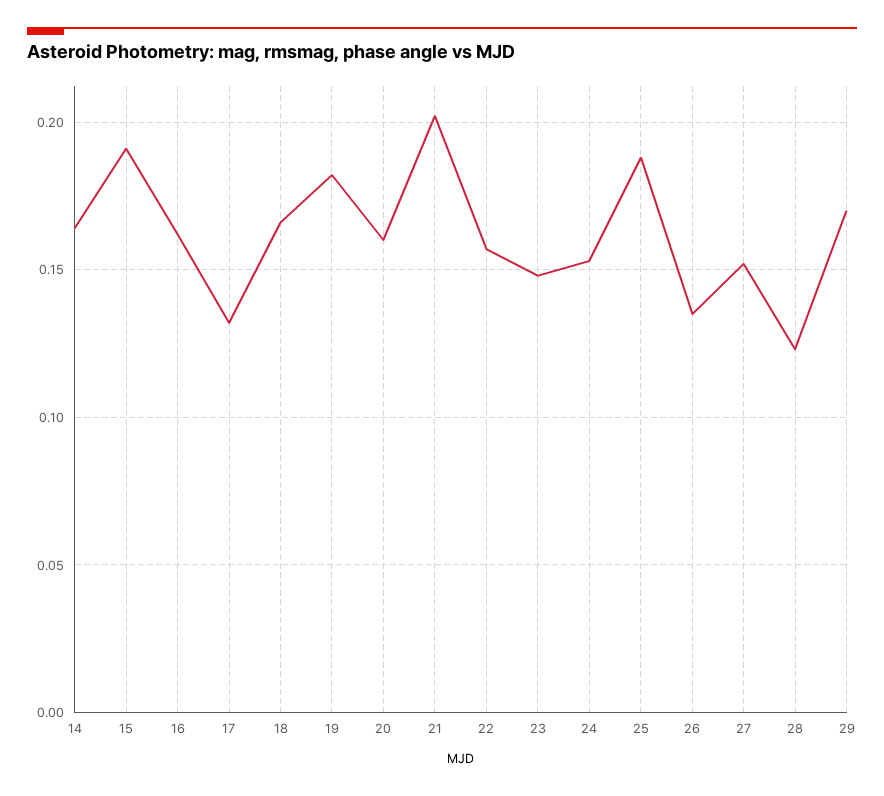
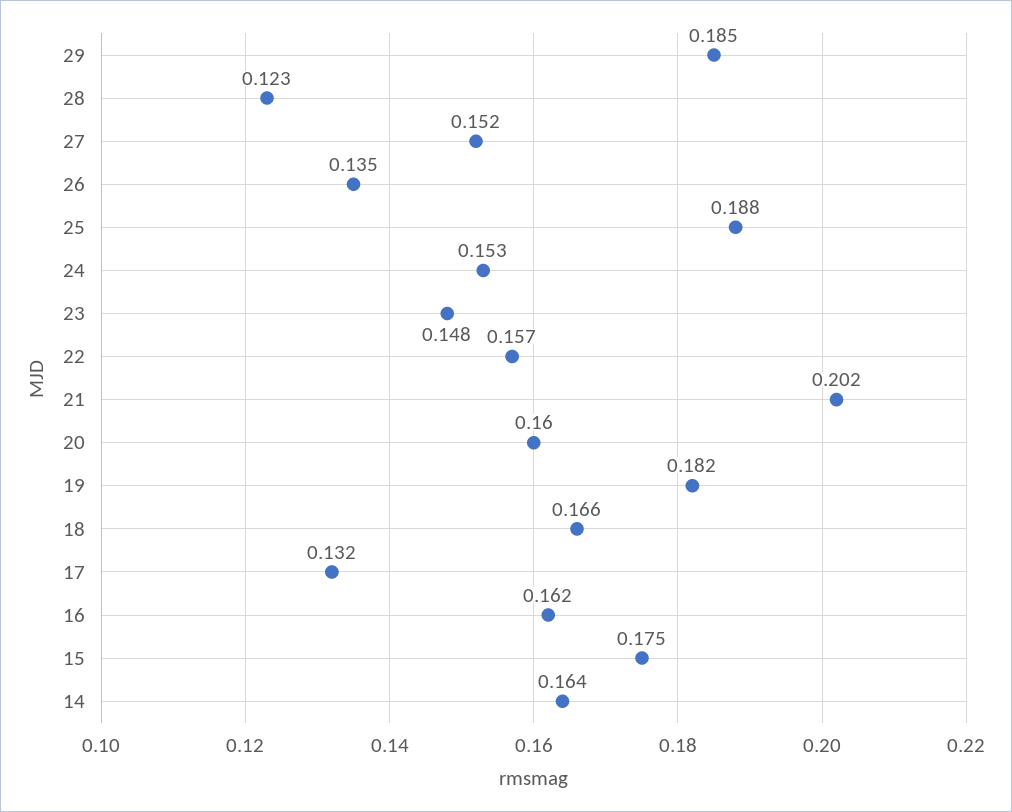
  {
    "14": 0.164,
-   "15": 0.19,
+   "15": 0.175,
    "16": 0.162,
    "17": 0.132,
    "18": 0.166,
    "19": 0.182,
    "20": 0.16,
    "21": 0.202,
    "22": 0.157,
    "23": 0.148,
    "24": 0.153,
    "25": 0.188,
    "26": 0.135,
    "27": 0.152,
    "28": 0.123,
-   "29": 0.17
+   "29": 0.185
  }

